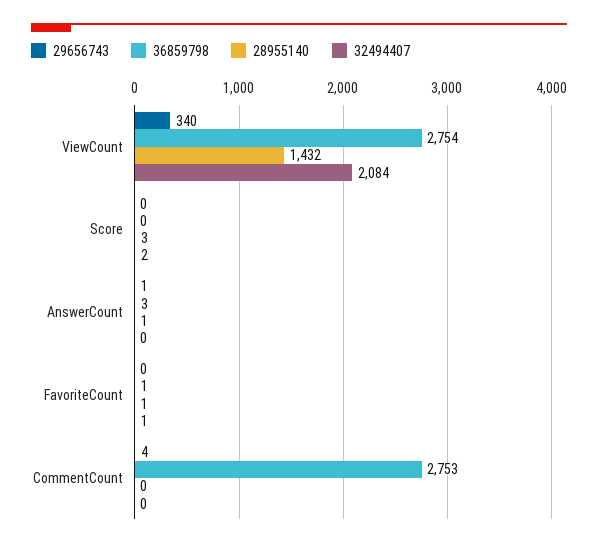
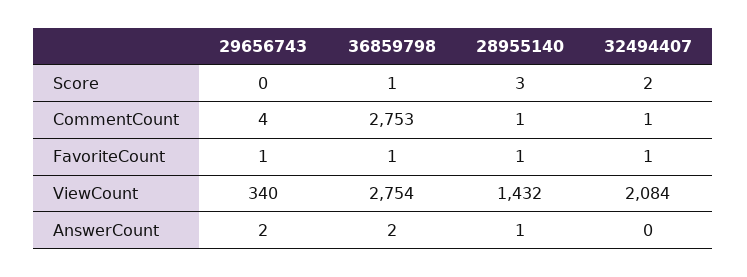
  {
    "29656743": {
      "ViewCount": 340,
      "Score": 0,
-     "AnswerCount": 1,
+     "AnswerCount": 2,
-     "FavoriteCount": 0,
+     "FavoriteCount": 1,
      "CommentCount": 4
    },
    "36859798": {
      "ViewCount": 2754,
-     "Score": 0,
+     "Score": 1,
-     "AnswerCount": 3,
+     "AnswerCount": 2,
      "FavoriteCount": 1,
      "CommentCount": 2753
    },
    "28955140": {
      "ViewCount": 1432,
      "Score": 3,
      "AnswerCount": 1,
      "FavoriteCount": 1,
-     "CommentCount": 0
+     "CommentCount": 1
    },
    "32494407": {
      "ViewCount": 2084,
      "Score": 2,
      "AnswerCount": 0,
      "FavoriteCount": 1,
-     "CommentCount": 0
+     "CommentCount": 1
    }
  }

